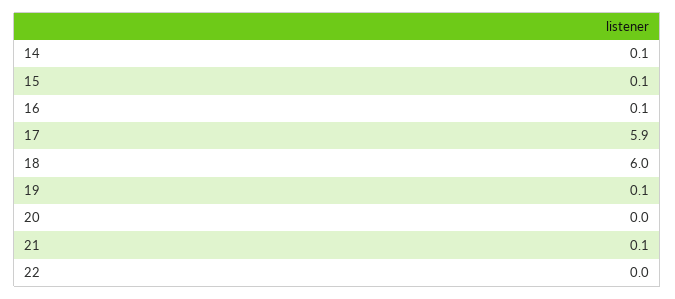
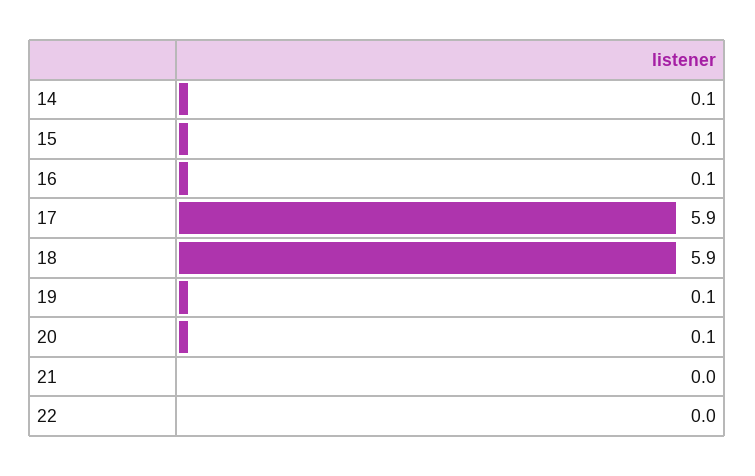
  {
    "14": 0.1,
    "15": 0.1,
    "16": 0.1,
    "17": 5.9,
-   "18": 6,
+   "18": 5.9,
    "19": 0.1,
-   "20": 0,
+   "20": 0.1,
-   "21": 0.1,
+   "21": 0,
    "22": 0
  }

